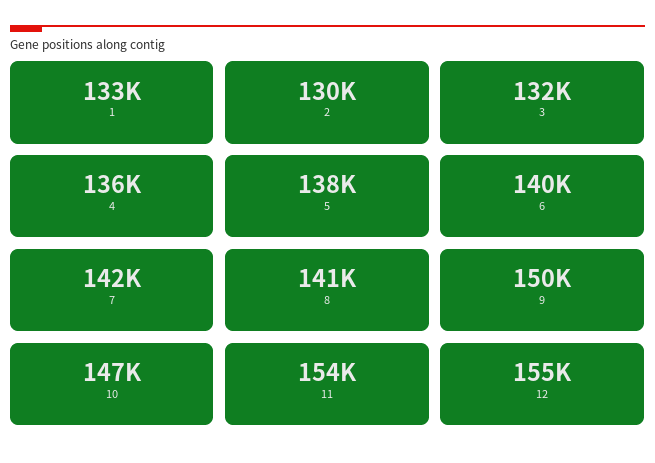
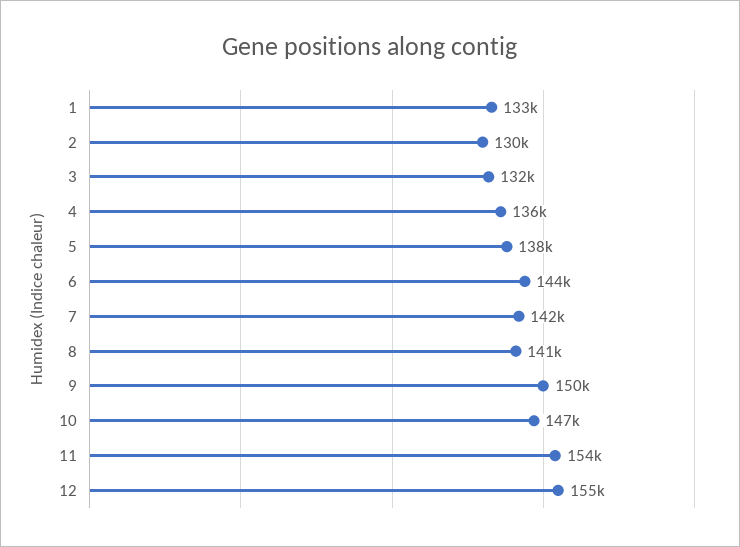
  {
    "1": 133000,
    "2": 130000,
    "3": 132000,
    "4": 136000,
    "5": 138000,
-   "6": 140000,
+   "6": 144000,
    "7": 142000,
    "8": 141000,
    "9": 150000,
    "10": 147000,
    "11": 154000,
    "12": 155000
  }

